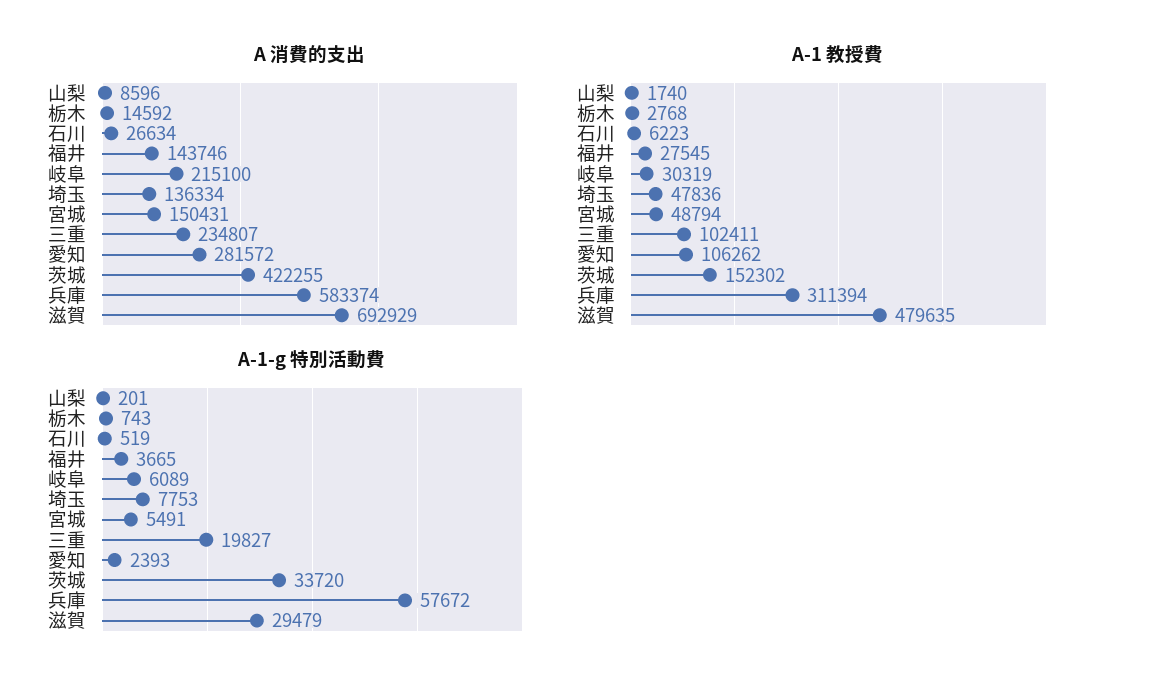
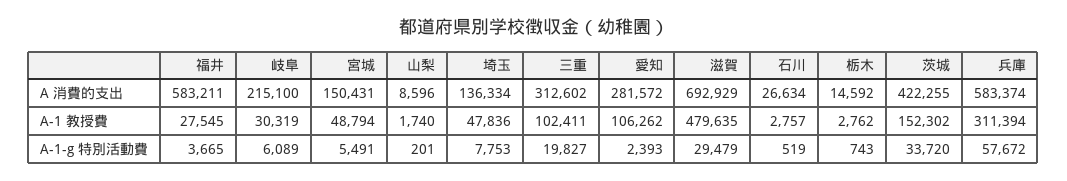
  {
    "A 消費的支出": {
      "山梨": 8596,
      "栃木": 14592,
      "石川": 26634,
-     "福井": 143746,
+     "福井": 583211,
      "岐阜": 215100,
      "埼玉": 136334,
      "宮城": 150431,
-     "三重": 234807,
+     "三重": 312602,
      "愛知": 281572,
      "茨城": 422255,
      "兵庫": 583374,
      "滋賀": 692929
    },
    "A-1 教授費": {
      "山梨": 1740,
-     "栃木": 2768,
+     "栃木": 2762,
-     "石川": 6223,
+     "石川": 2757,
      "福井": 27545,
      "岐阜": 30319,
      "埼玉": 47836,
      "宮城": 48794,
      "三重": 102411,
      "愛知": 106262,
      "茨城": 152302,
      "兵庫": 311394,
      "滋賀": 479635
    },
    "A-1-g 特別活動費": {
      "山梨": 201,
      "栃木": 743,
      "石川": 519,
      "福井": 3665,
      "岐阜": 6089,
      "埼玉": 7753,
      "宮城": 5491,
      "三重": 19827,
      "愛知": 2393,
      "茨城": 33720,
      "兵庫": 57672,
      "滋賀": 29479
    }
  }

